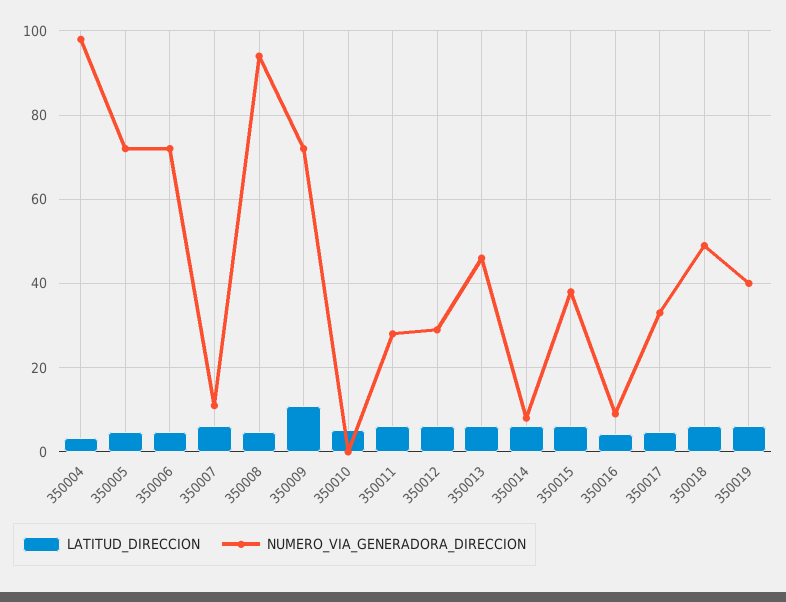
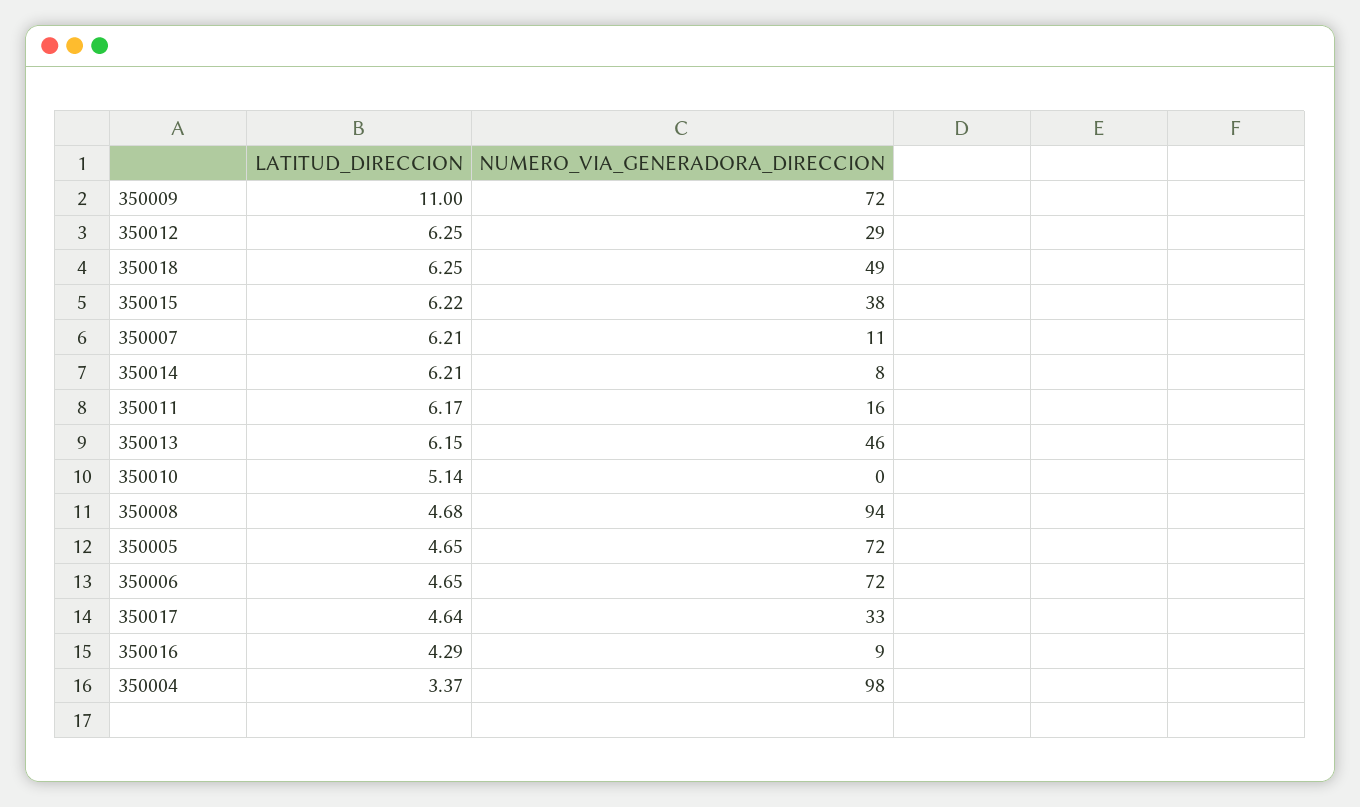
  {
    "LATITUD_DIRECCION": {
      "350004": 3.37,
      "350005": 4.65,
      "350006": 4.65,
      "350007": 6.21,
      "350008": 4.68,
      "350009": 11,
      "350010": 5.14,
      "350011": 6.17,
      "350012": 6.25,
      "350013": 6.15,
      "350014": 6.21,
      "350015": 6.22,
      "350016": 4.29,
      "350017": 4.64,
-     "350018": 6.25,
+     "350018": 6.25
-     "350019": 6
    },
    "NUMERO_VIA_GENERADORA_DIRECCION": {
      "350004": 98,
      "350005": 72,
      "350006": 72,
      "350007": 11,
      "350008": 94,
      "350009": 72,
      "350010": 0,
-     "350011": 28,
+     "350011": 16,
      "350012": 29,
      "350013": 46,
      "350014": 8,
      "350015": 38,
      "350016": 9,
      "350017": 33,
-     "350018": 49,
+     "350018": 49
-     "350019": 40
    }
  }

